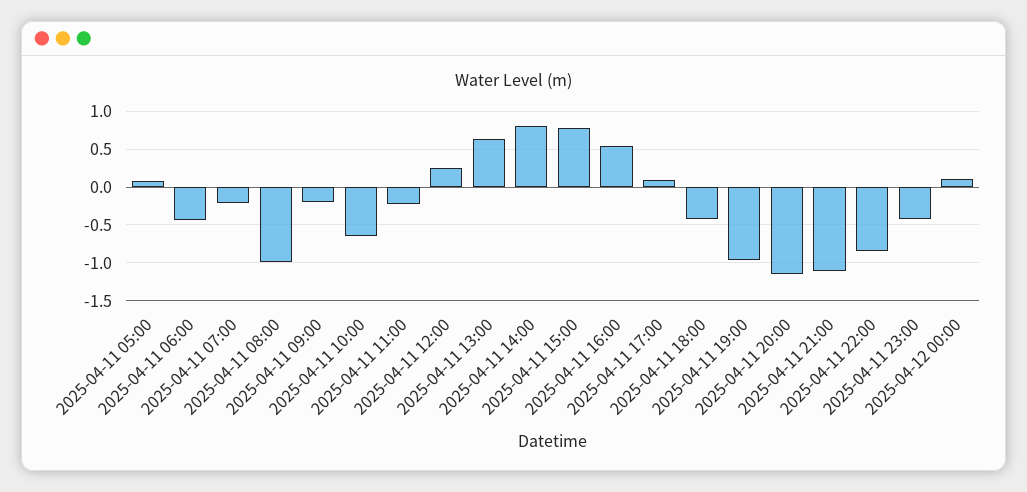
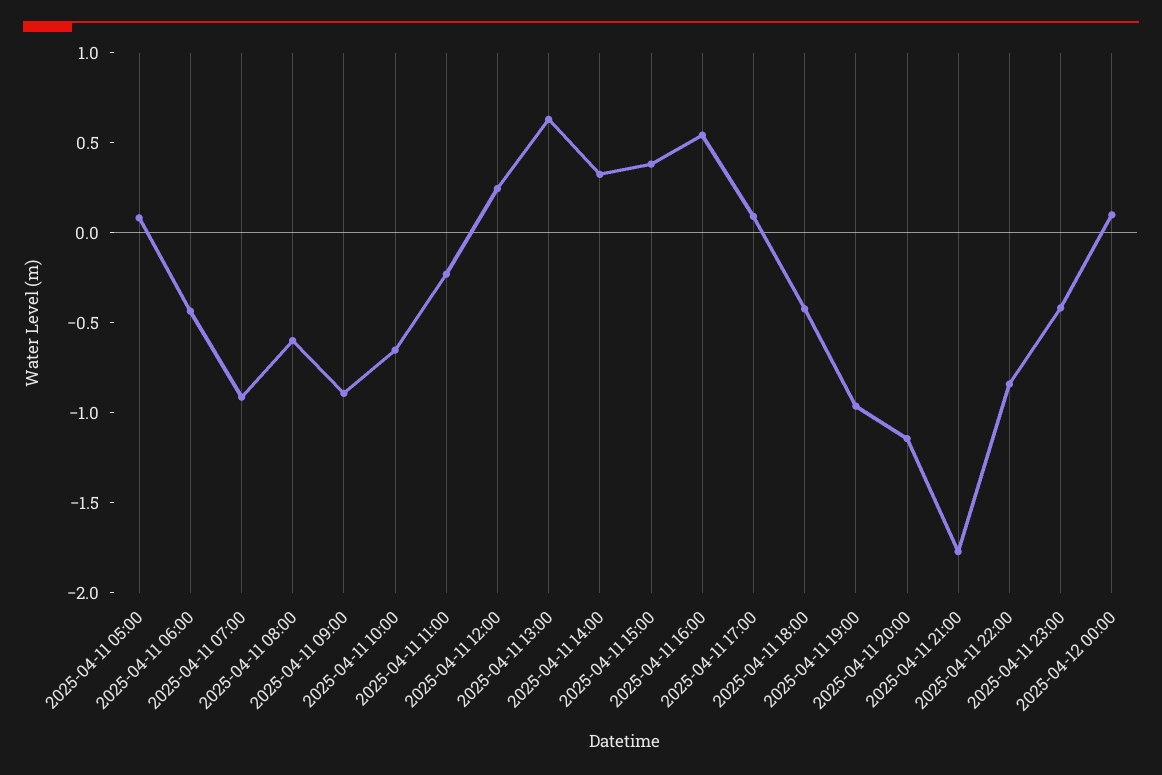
  {
    "2025-04-11 05:00": 0.1,
    "2025-04-11 06:00": -0.4,
-   "2025-04-11 07:00": -0.2,
+   "2025-04-11 07:00": -0.9,
-   "2025-04-11 08:00": -1,
+   "2025-04-11 08:00": -0.6,
-   "2025-04-11 09:00": -0.2,
+   "2025-04-11 09:00": -0.9,
    "2025-04-11 10:00": -0.7,
    "2025-04-11 11:00": -0.2,
    "2025-04-11 12:00": 0.2,
    "2025-04-11 13:00": 0.6,
-   "2025-04-11 14:00": 0.8,
+   "2025-04-11 14:00": 0.3,
-   "2025-04-11 15:00": 0.8,
+   "2025-04-11 15:00": 0.4,
    "2025-04-11 16:00": 0.5,
    "2025-04-11 17:00": 0.1,
    "2025-04-11 18:00": -0.4,
    "2025-04-11 19:00": -1,
    "2025-04-11 20:00": -1.1,
-   "2025-04-11 21:00": -1.1,
+   "2025-04-11 21:00": -1.8,
    "2025-04-11 22:00": -0.8,
    "2025-04-11 23:00": -0.4,
    "2025-04-12 00:00": 0.1
  }

